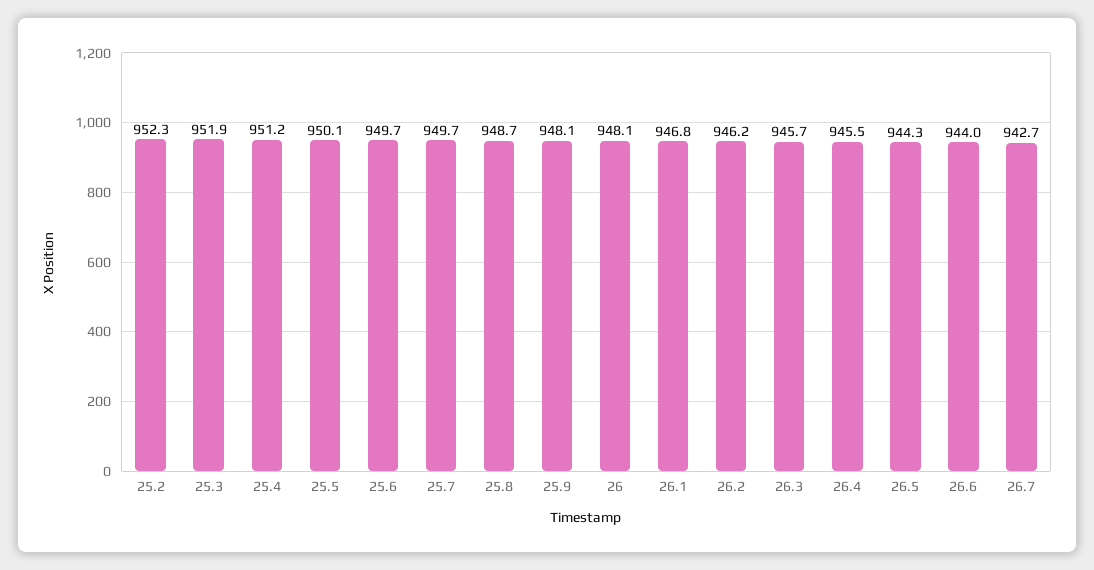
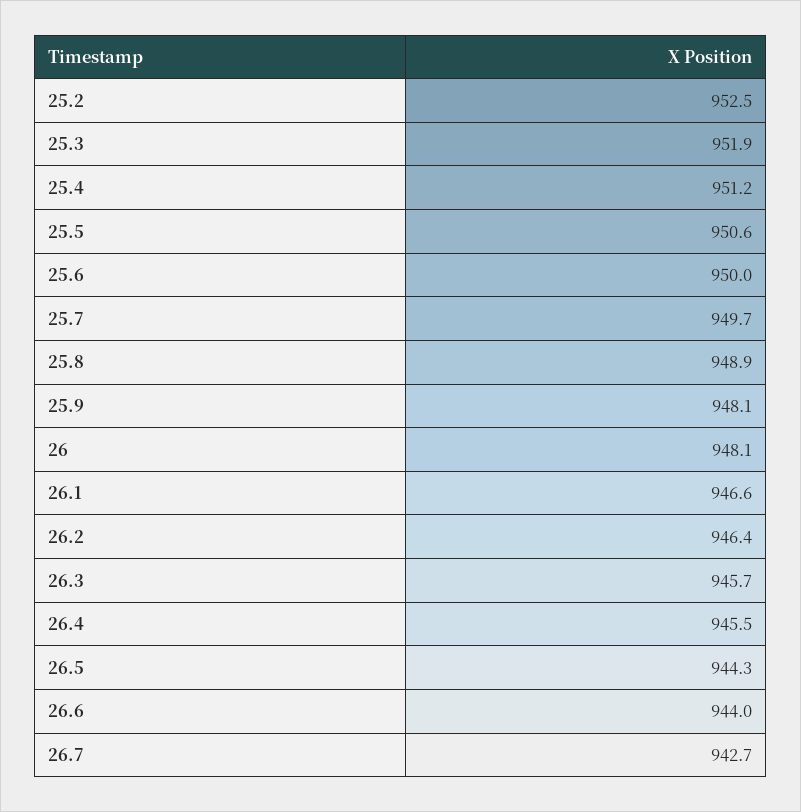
  {
-   "25.2": 952.3,
+   "25.2": 952.5,
    "25.3": 951.9,
    "25.4": 951.2,
-   "25.5": 950.1,
+   "25.5": 950.6,
-   "25.6": 949.7,
+   "25.6": 950,
    "25.7": 949.7,
-   "25.8": 948.7,
+   "25.8": 948.9,
    "25.9": 948.1,
    "26": 948.1,
-   "26.1": 946.8,
+   "26.1": 946.6,
-   "26.2": 946.2,
+   "26.2": 946.4,
    "26.3": 945.7,
    "26.4": 945.5,
    "26.5": 944.3,
    "26.6": 944,
    "26.7": 942.7
  }

